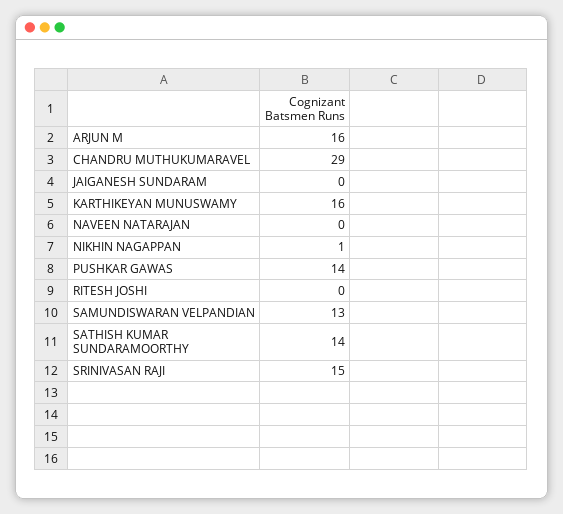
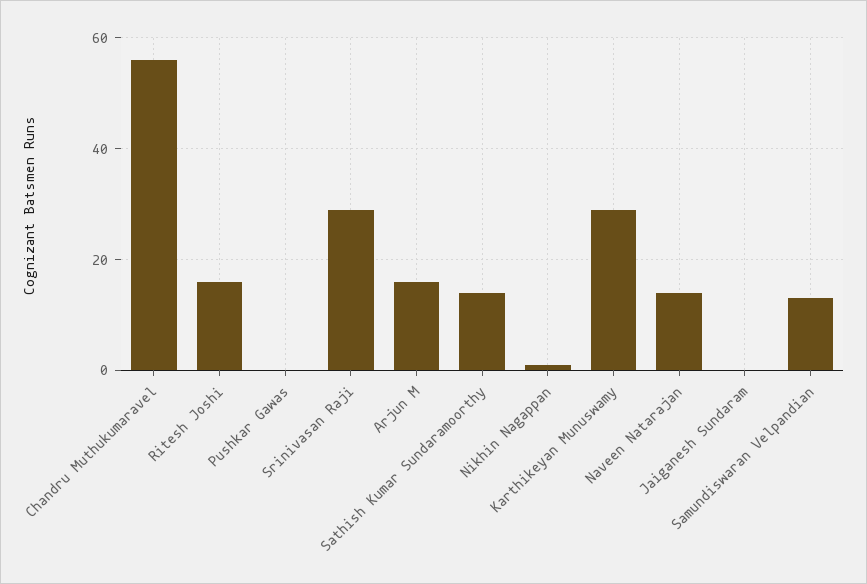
  {
    "ARJUN M": 16,
-   "CHANDRU MUTHUKUMARAVEL": 29,
+   "CHANDRU MUTHUKUMARAVEL": 55,
    "JAIGANESH SUNDARAM": 0,
-   "KARTHIKEYAN MUNUSWAMY": 16,
+   "KARTHIKEYAN MUNUSWAMY": 30,
-   "NAVEEN NATARAJAN": 0,
+   "NAVEEN NATARAJAN": 15,
    "NIKHIN NAGAPPAN": 1,
-   "PUSHKAR GAWAS": 14,
+   "PUSHKAR GAWAS": 0,
-   "RITESH JOSHI": 0,
+   "RITESH JOSHI": 15,
    "SAMUNDISWARAN VELPANDIAN": 13,
    "SATHISH KUMAR SUNDARAMOORTHY": 14,
-   "SRINIVASAN RAJI": 15
+   "SRINIVASAN RAJI": 30
  }

